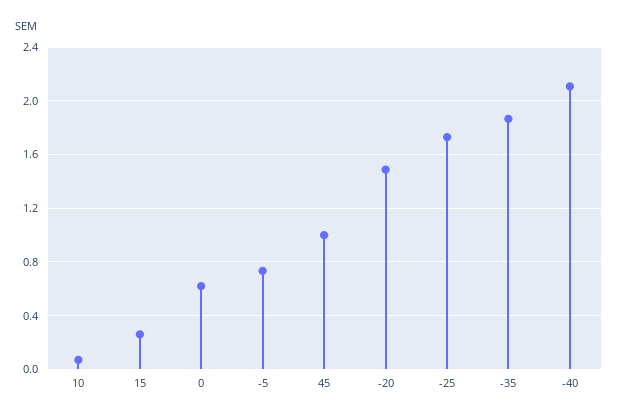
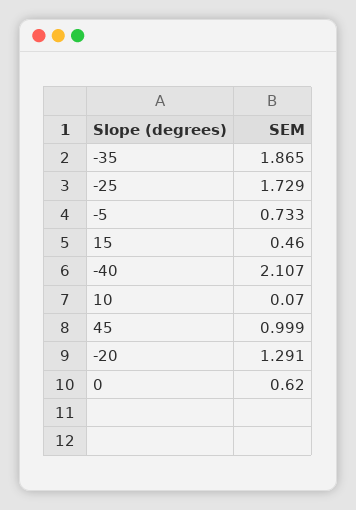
  {
    "10": 0.07,
-   "15": 0.25,
+   "15": 0.46,
    "0": 0.62,
    "-5": 0.733,
    "45": 0.999,
-   "-20": 1.5,
+   "-20": 1.291,
    "-25": 1.729,
    "-35": 1.865,
    "-40": 2.107
  }

